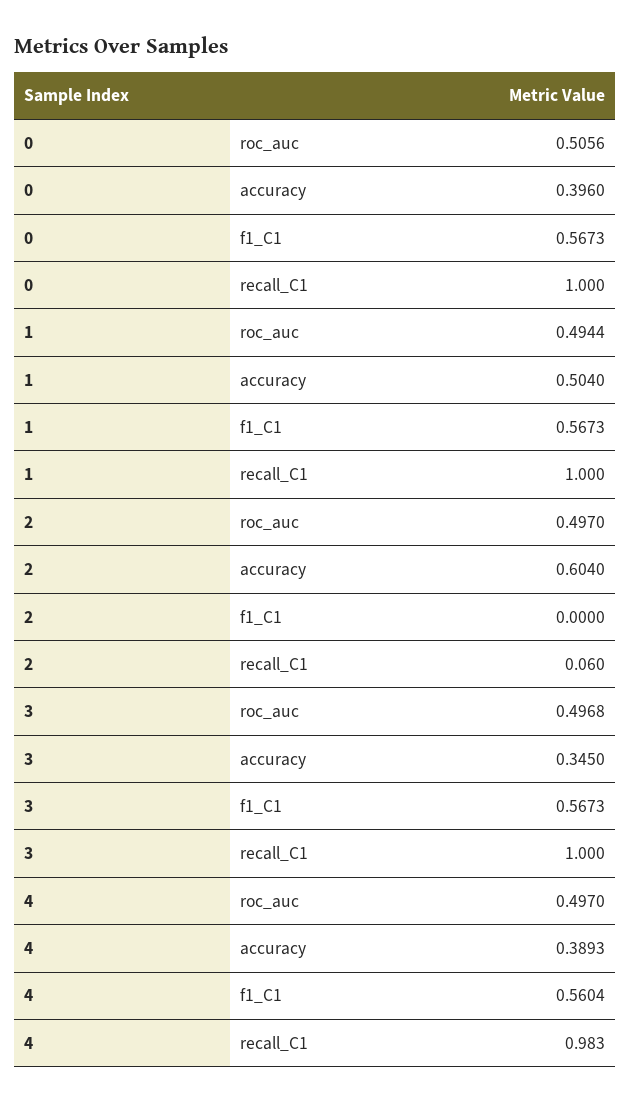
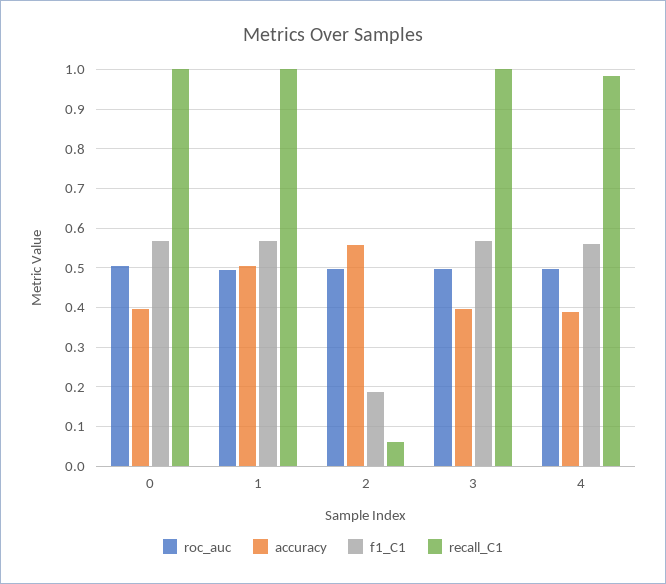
  {
    "roc_auc": {
      "0": 0.5056,
      "1": 0.4944,
      "2": 0.497,
      "3": 0.4968,
      "4": 0.497
    },
    "accuracy": {
      "0": 0.396,
      "1": 0.504,
-     "2": 0.604,
+     "2": 0.56,
-     "3": 0.345,
+     "3": 0.4,
      "4": 0.3893
    },
    "f1_C1": {
      "0": 0.5673,
      "1": 0.5673,
-     "2": 0,
+     "2": 0.18,
      "3": 0.5673,
      "4": 0.5604
    },
    "recall_C1": {
      "0": 1,
      "1": 1,
      "2": 0.06,
      "3": 1,
      "4": 0.983
    }
  }

